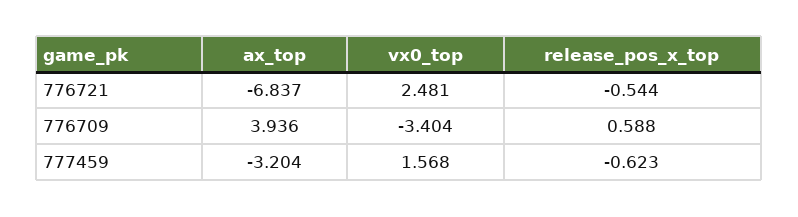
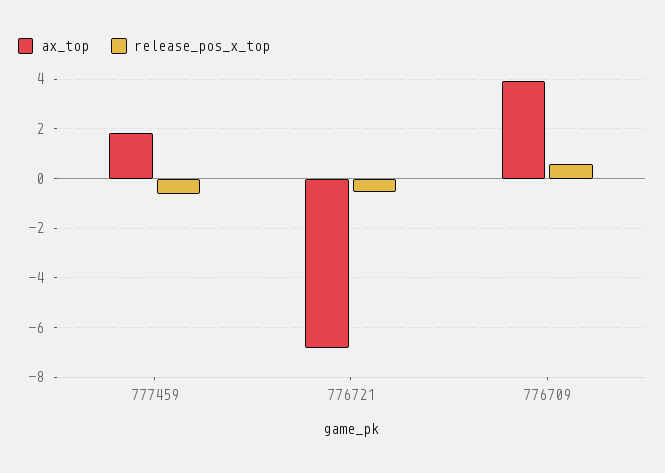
  {
    "ax_top": {
      "776721": -6.837,
      "776709": 3.936,
-     "777459": -3.204
+     "777459": 1.75
    },
-   "vx0_top": {
-     "776721": 2.481,
-     "776709": -3.404,
-     "777459": 1.568
-   },
    "release_pos_x_top": {
      "776721": -0.544,
      "776709": 0.588,
      "777459": -0.623
    }
  }

